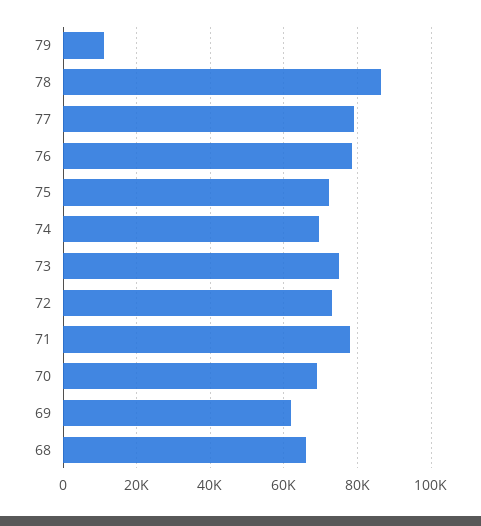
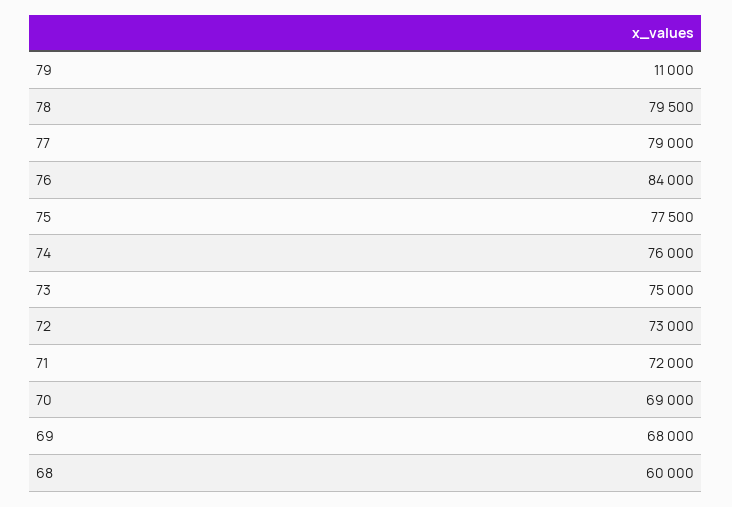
  {
    "79": 11000,
-   "78": 86000,
+   "78": 79500,
    "77": 79000,
-   "76": 78000,
+   "76": 84000,
-   "75": 72000,
+   "75": 77500,
-   "74": 70000,
+   "74": 76000,
    "73": 75000,
    "72": 73000,
-   "71": 78000,
+   "71": 72000,
    "70": 69000,
-   "69": 62000,
+   "69": 68000,
-   "68": 66000
+   "68": 60000
  }

